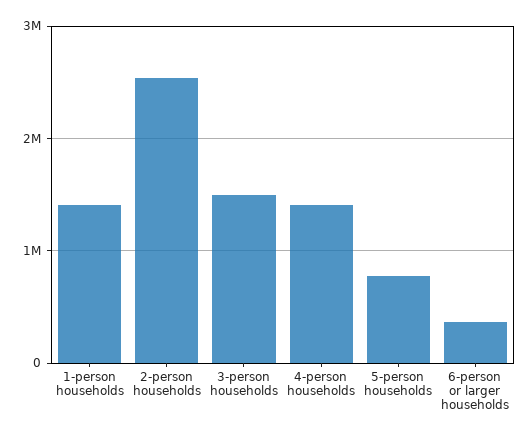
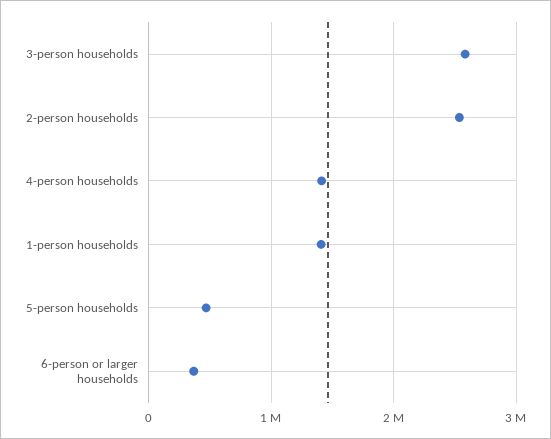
  {
    "1-person households": 1400000,
    "2-person households": 2500000,
-   "3-person households": 1500000,
+   "3-person households": 2600000,
    "4-person households": 1400000,
-   "5-person households": 800000,
+   "5-person households": 500000,
    "6-person or larger households": 400000
  }

